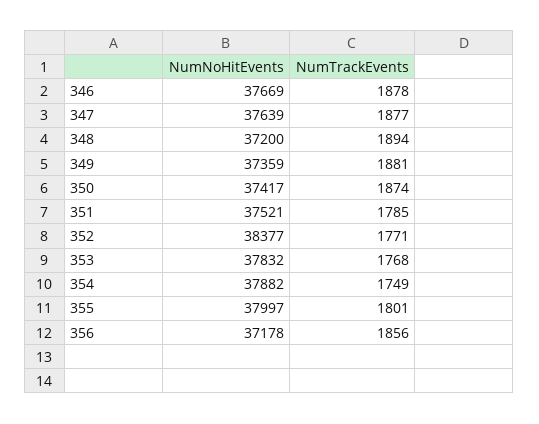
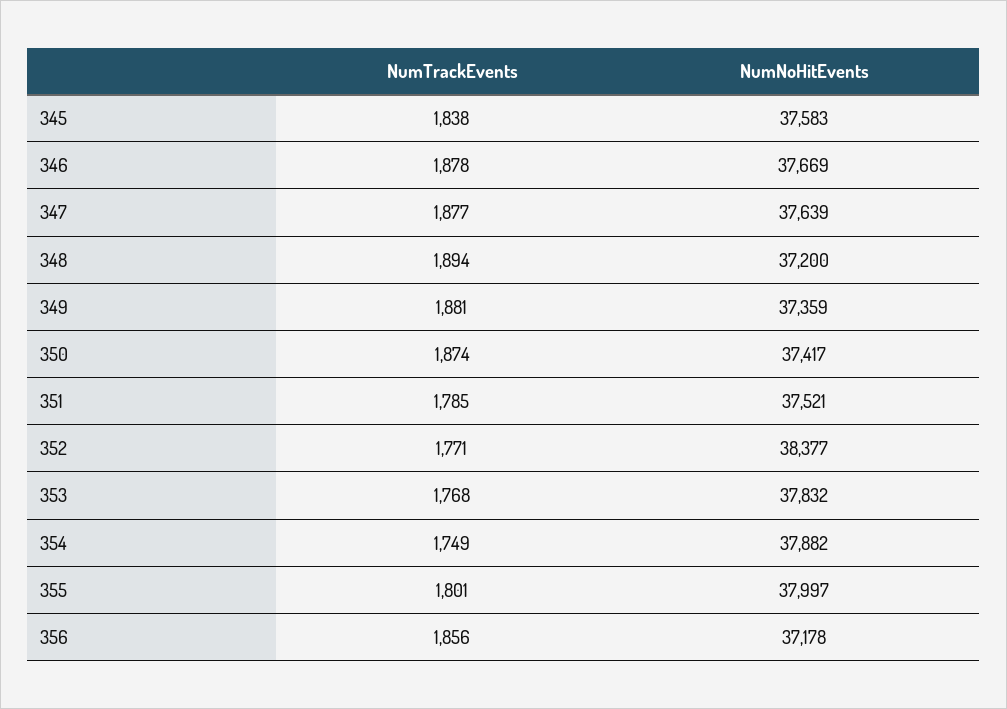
  {
    "NumNoHitEvents": {
      "346": 37669,
      "347": 37639,
      "348": 37200,
      "349": 37359,
      "350": 37417,
      "351": 37521,
      "352": 38377,
      "353": 37832,
      "354": 37882,
      "355": 37997,
-     "356": 37178
+     "356": 37178,
+     "345": 37583
    },
    "NumTrackEvents": {
      "346": 1878,
      "347": 1877,
      "348": 1894,
      "349": 1881,
      "350": 1874,
      "351": 1785,
      "352": 1771,
      "353": 1768,
      "354": 1749,
      "355": 1801,
-     "356": 1856
+     "356": 1856,
+     "345": 1838
    }
  }

